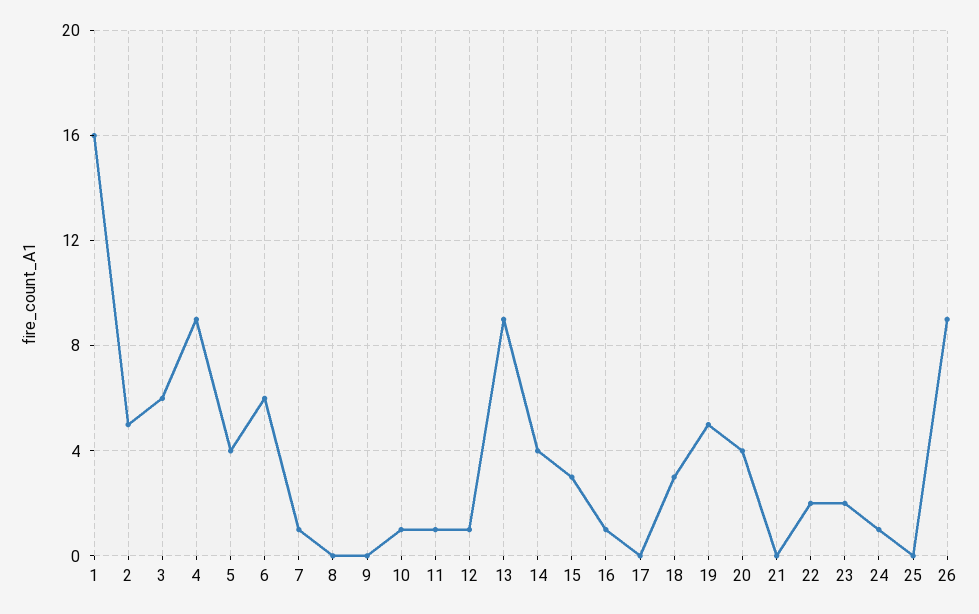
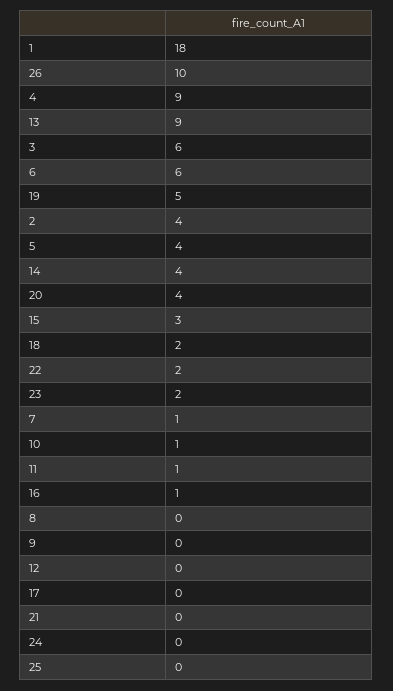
  {
-   "1": 16,
+   "1": 18,
-   "2": 5,
+   "2": 4,
    "3": 6,
    "4": 9,
    "5": 4,
    "6": 6,
    "7": 1,
    "8": 0,
    "9": 0,
    "10": 1,
    "11": 1,
-   "12": 1,
+   "12": 0,
    "13": 9,
    "14": 4,
    "15": 3,
    "16": 1,
    "17": 0,
-   "18": 3,
+   "18": 2,
    "19": 5,
    "20": 4,
    "21": 0,
    "22": 2,
    "23": 2,
-   "24": 1,
+   "24": 0,
    "25": 0,
-   "26": 9
+   "26": 10
  }

